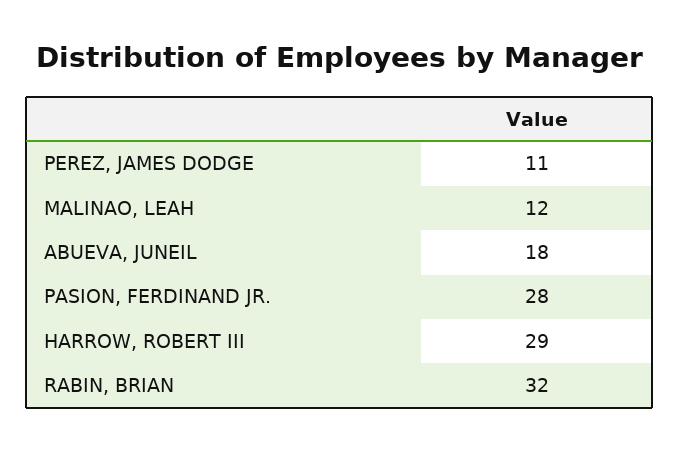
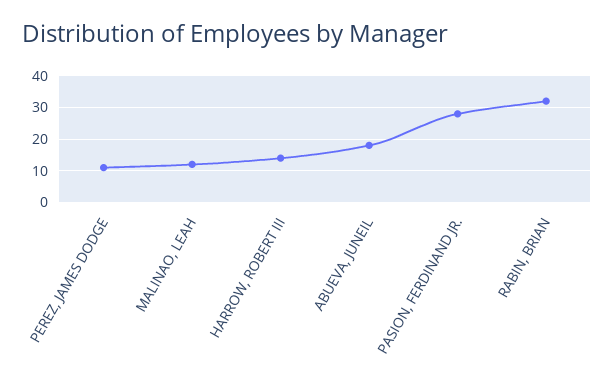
  {
    "PEREZ, JAMES DODGE": 11,
    "MALINAO, LEAH": 12,
    "ABUEVA, JUNEIL": 18,
    "PASION, FERDINAND JR.": 28,
-   "HARROW, ROBERT III": 29,
+   "HARROW, ROBERT III": 15,
    "RABIN, BRIAN": 32
  }

